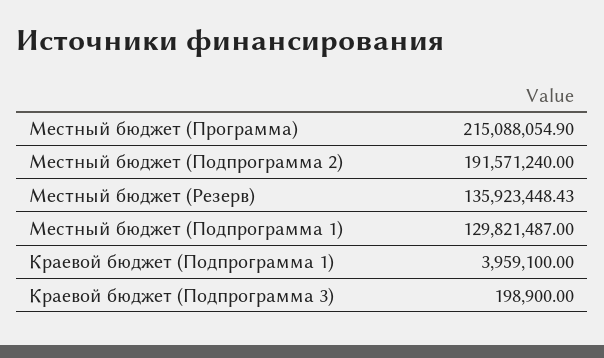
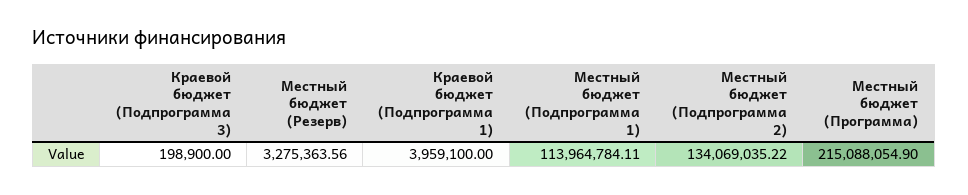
  {
    "Местный бюджет (Программа)": 215088054.9,
-   "Местный бюджет (Подпрограмма 2)": 191571240,
+   "Местный бюджет (Подпрограмма 2)": 134069035.22,
-   "Местный бюджет (Резерв)": 135923448.43,
+   "Местный бюджет (Резерв)": 3275363.56,
-   "Местный бюджет (Подпрограмма 1)": 129821487,
+   "Местный бюджет (Подпрограмма 1)": 113964784.11,
    "Краевой бюджет (Подпрограмма 1)": 3959100,
    "Краевой бюджет (Подпрограмма 3)": 198900
  }

